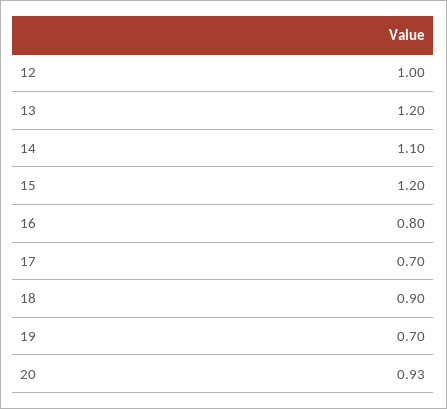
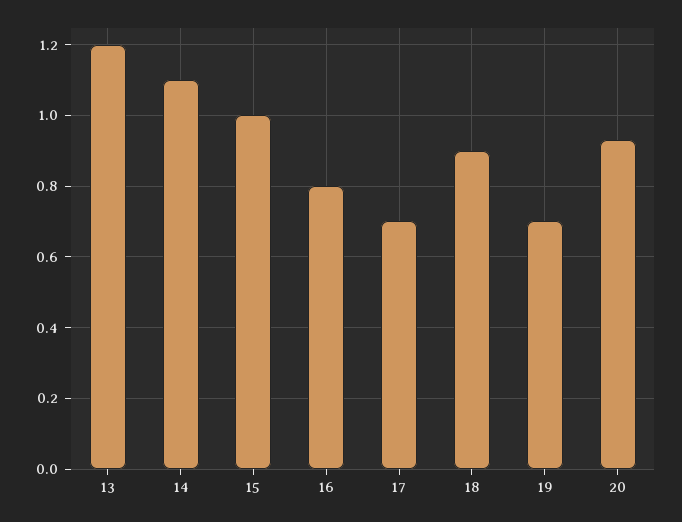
  {
-   "12": 1,
    "13": 1.2,
    "14": 1.1,
-   "15": 1.2,
+   "15": 1,
    "16": 0.8,
    "17": 0.7,
    "18": 0.9,
    "19": 0.7,
    "20": 0.93
  }

